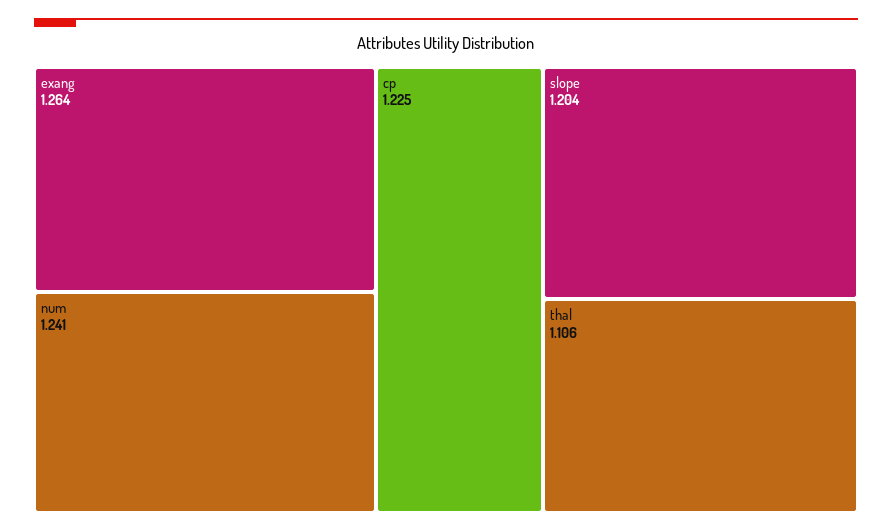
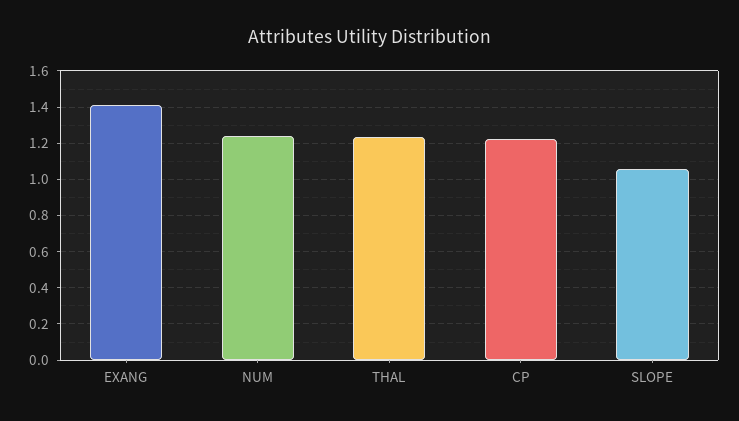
  {
-   "exang": 1.264,
+   "exang": 1.4,
    "num": 1.241,
    "cp": 1.225,
-   "slope": 1.204,
+   "slope": 1.05,
-   "thal": 1.106
+   "thal": 1.25
  }

